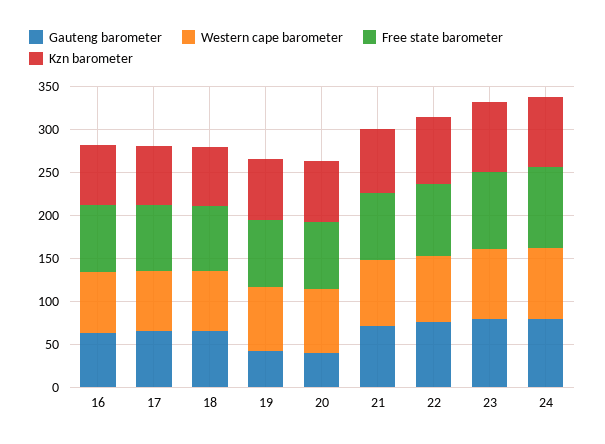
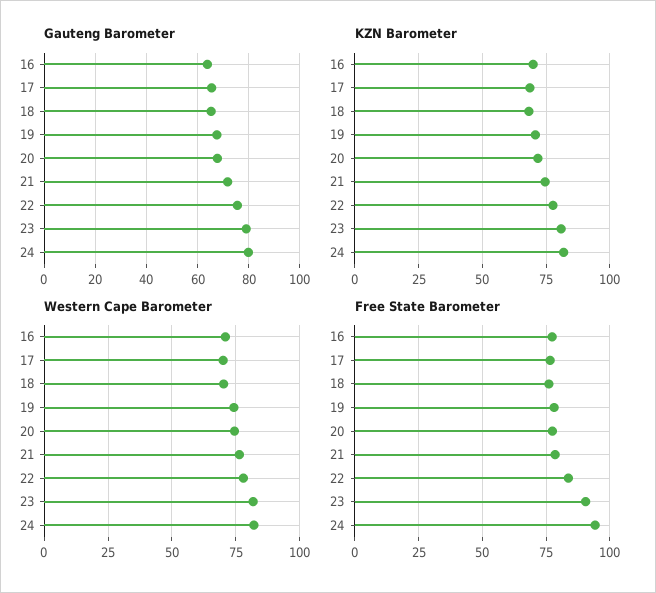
  {
    "Gauteng barometer": {
      "16": 65,
      "17": 65,
      "18": 65,
-     "19": 40,
+     "19": 67.5,
-     "20": 40,
+     "20": 67.5,
      "21": 72.5,
      "22": 75,
      "23": 80,
      "24": 80
    },
    "Western cape barometer": {
      "16": 70,
      "17": 70,
      "18": 70,
      "19": 75,
      "20": 75,
      "21": 77.5,
      "22": 77.5,
      "23": 82.5,
      "24": 82.5
    },
    "Free state barometer": {
      "16": 77.5,
      "17": 77.5,
      "18": 75,
      "19": 77.5,
      "20": 77.5,
      "21": 77.5,
      "22": 82.5,
      "23": 90,
      "24": 95
    },
    "Kzn barometer": {
      "16": 70,
      "17": 67.5,
      "18": 67.5,
      "19": 70,
      "20": 72.5,
      "21": 75,
      "22": 77.5,
      "23": 80,
      "24": 82.5
    }
  }

